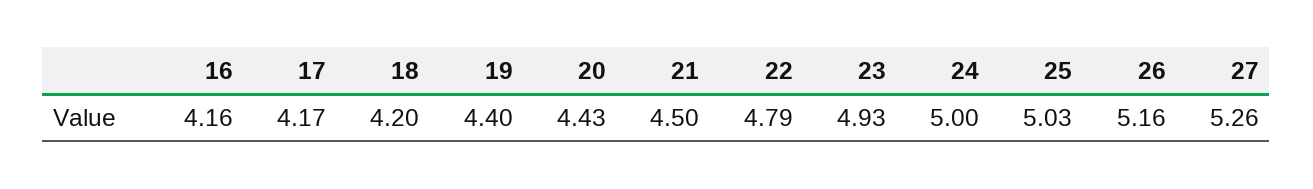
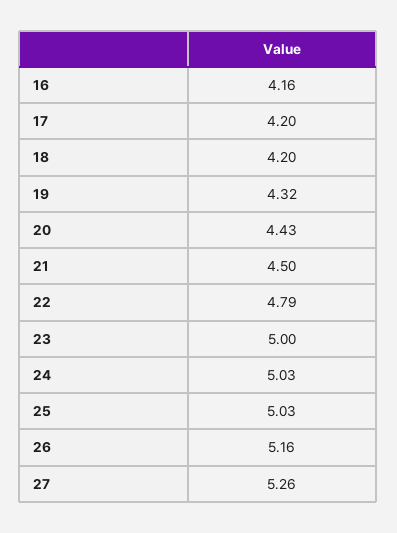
  {
    "16": 4.16,
-   "17": 4.17,
+   "17": 4.2,
    "18": 4.2,
-   "19": 4.4,
+   "19": 4.32,
    "20": 4.43,
    "21": 4.5,
    "22": 4.79,
-   "23": 4.93,
+   "23": 5,
-   "24": 5,
+   "24": 5.03,
    "25": 5.03,
    "26": 5.16,
    "27": 5.26
  }

